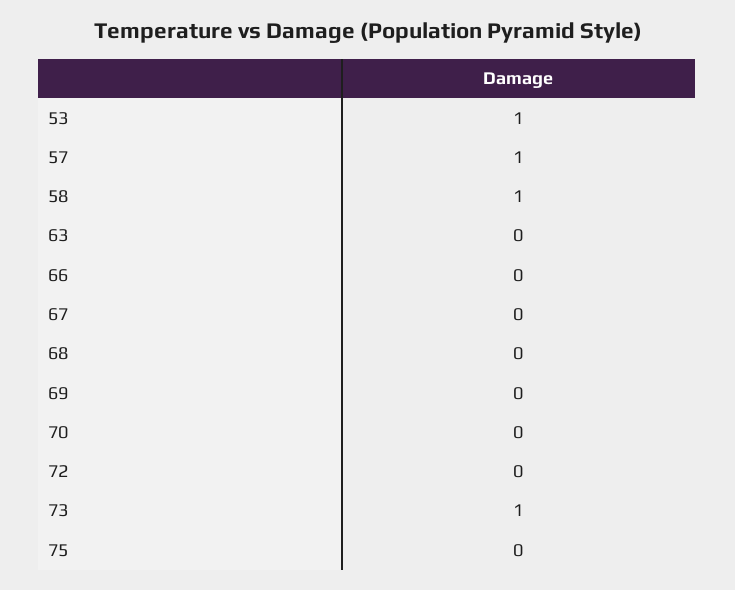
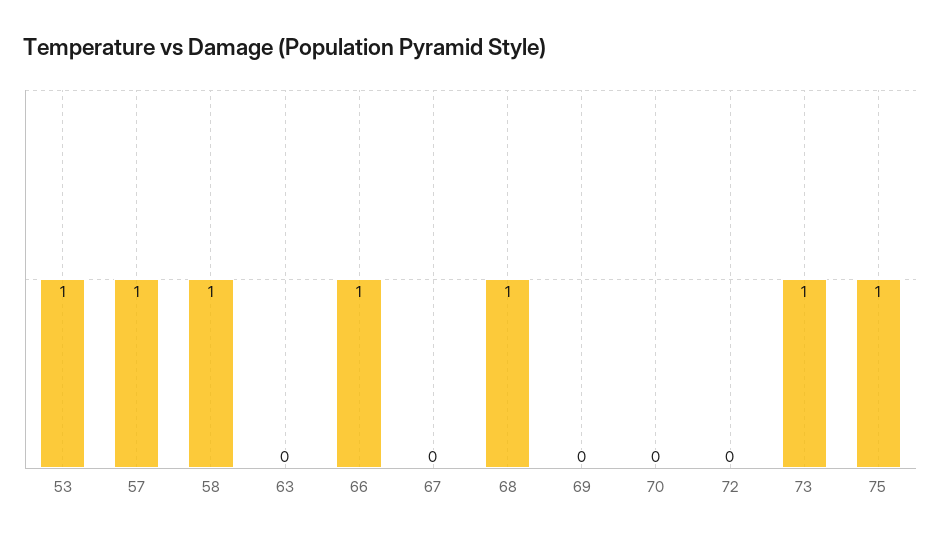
  {
    "53": 1,
    "57": 1,
    "58": 1,
    "63": 0,
-   "66": 0,
+   "66": 1,
    "67": 0,
-   "68": 0,
+   "68": 1,
    "69": 0,
    "70": 0,
    "72": 0,
    "73": 1,
-   "75": 0
+   "75": 1
  }

